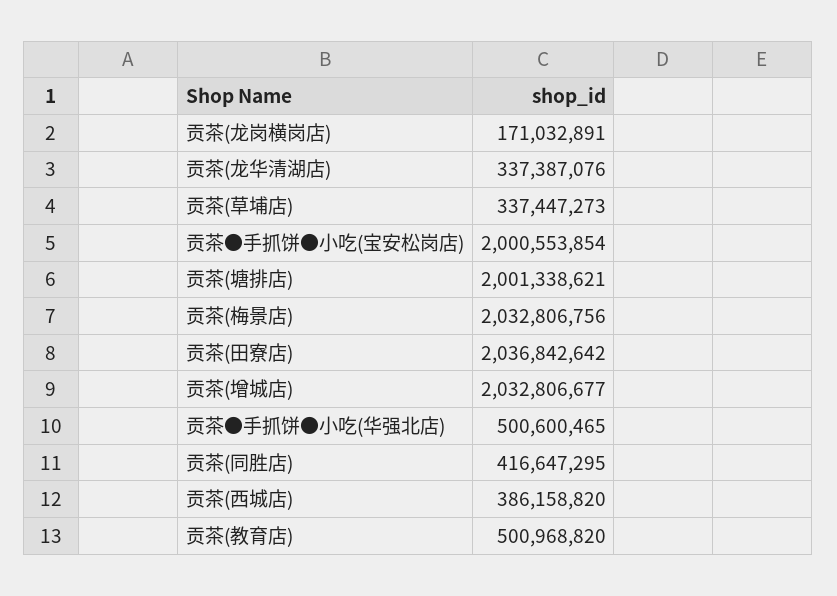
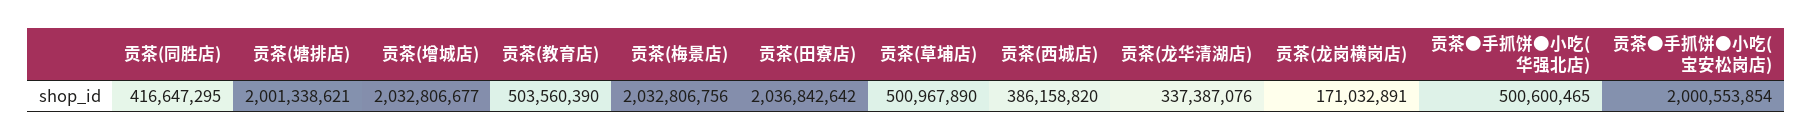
  {
    "贡茶(龙岗横岗店)": 171032891,
    "贡茶(龙华清湖店)": 337387076,
-   "贡茶(草埔店)": 337447273,
+   "贡茶(草埔店)": 500967890,
    "贡茶●手抓饼●小吃(宝安松岗店)": 2000553854,
    "贡茶(塘排店)": 2001338621,
    "贡茶(梅景店)": 2032806756,
    "贡茶(田寮店)": 2036842642,
    "贡茶(增城店)": 2032806677,
    "贡茶●手抓饼●小吃(华强北店)": 500600465,
    "贡茶(同胜店)": 416647295,
    "贡茶(西城店)": 386158820,
-   "贡茶(教育店)": 500968820
+   "贡茶(教育店)": 503560390
  }

